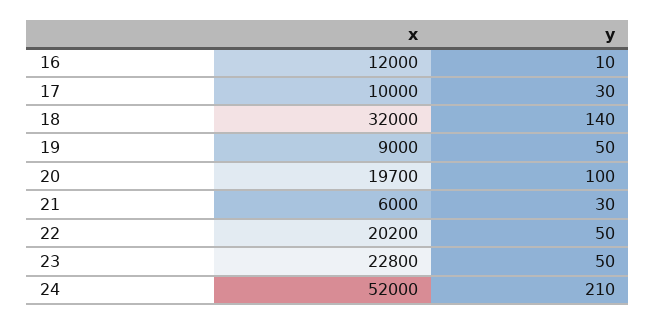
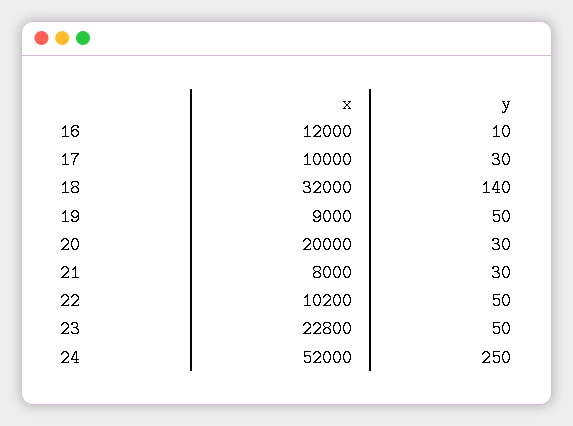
  {
    "x": {
      "16": 12000,
      "17": 10000,
      "18": 32000,
      "19": 9000,
-     "20": 19700,
+     "20": 20000,
-     "21": 6000,
+     "21": 8000,
-     "22": 20200,
+     "22": 10200,
      "23": 22800,
      "24": 52000
    },
    "y": {
      "16": 10,
      "17": 30,
      "18": 140,
      "19": 50,
-     "20": 100,
+     "20": 30,
      "21": 30,
      "22": 50,
      "23": 50,
-     "24": 210
+     "24": 250
    }
  }

